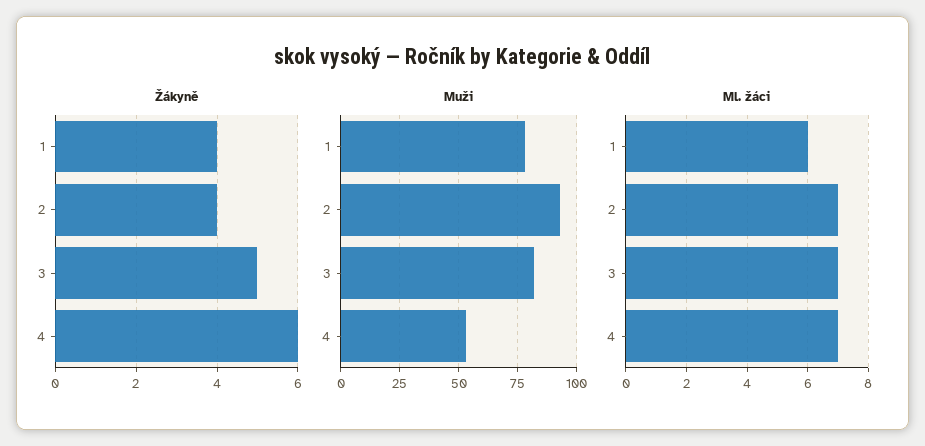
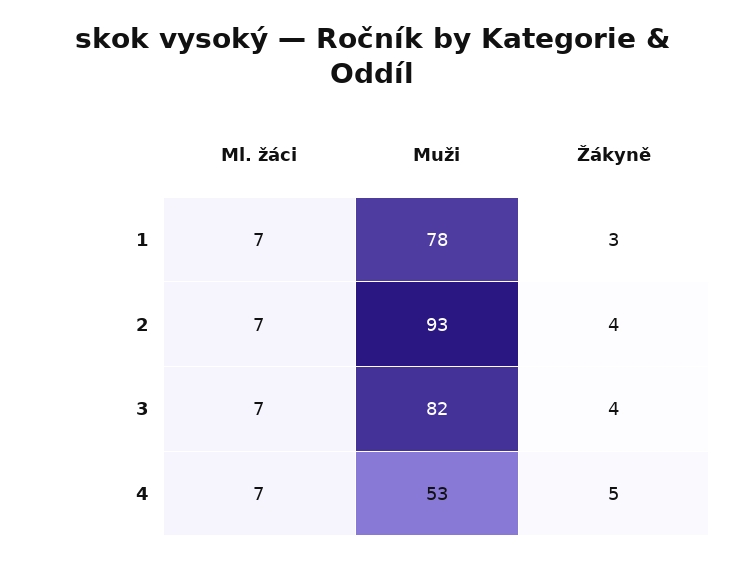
  {
    "Žákyně": {
-     "1": 4,
+     "1": 3,
      "2": 4,
-     "3": 5,
+     "3": 4,
-     "4": 6
+     "4": 5
    },
    "Muži": {
      "1": 78,
      "2": 93,
      "3": 82,
      "4": 53
    },
    "Ml. žáci": {
-     "1": 6,
+     "1": 7,
      "2": 7,
      "3": 7,
      "4": 7
    }
  }

